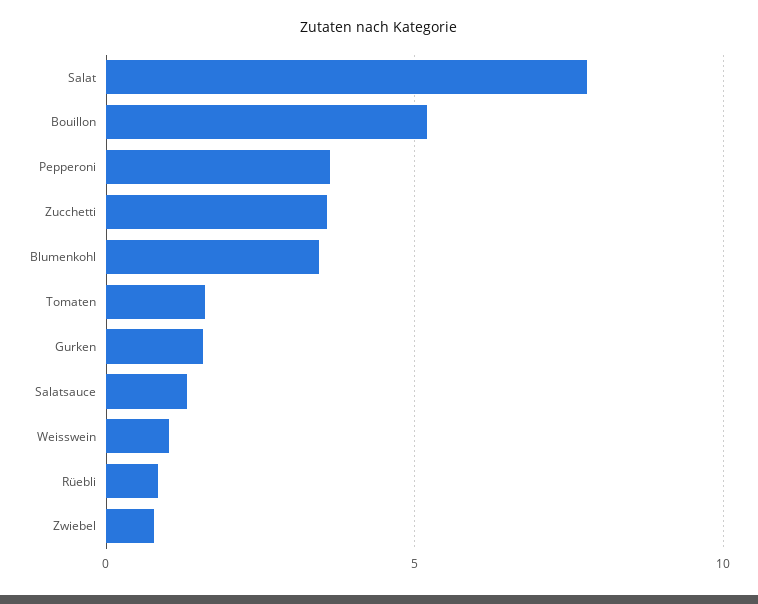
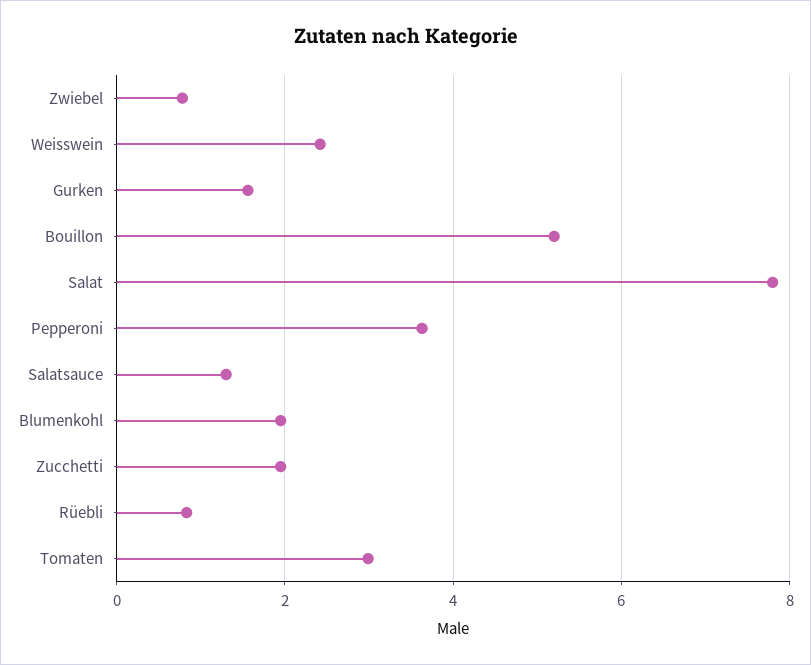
  {
    "Salat": 7.8,
    "Bouillon": 5.2,
    "Pepperoni": 3.6,
-   "Zucchetti": 3.5,
+   "Zucchetti": 2,
-   "Blumenkohl": 3.5,
+   "Blumenkohl": 2,
-   "Tomaten": 1.5,
+   "Tomaten": 3,
    "Gurken": 1.6,
    "Salatsauce": 1.4,
-   "Weisswein": 1,
+   "Weisswein": 2.4,
    "Rüebli": 0.8,
    "Zwiebel": 0.8
  }

